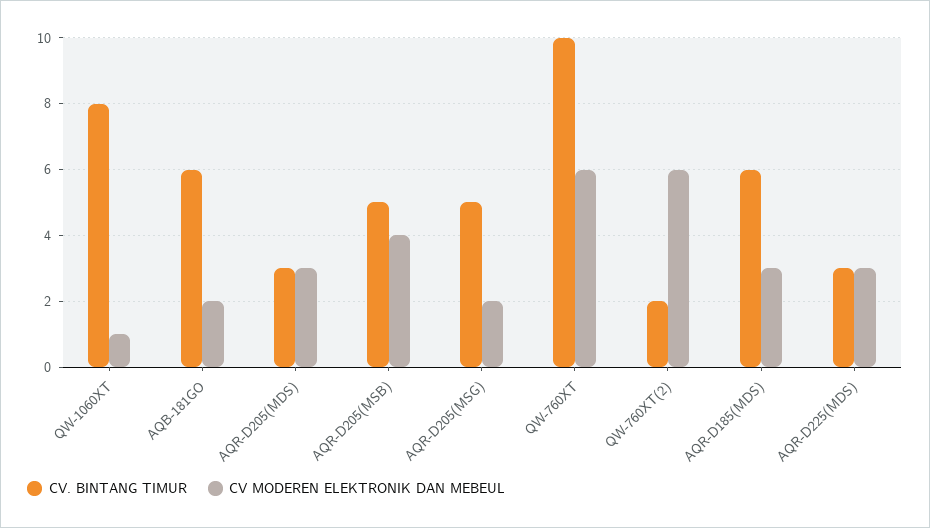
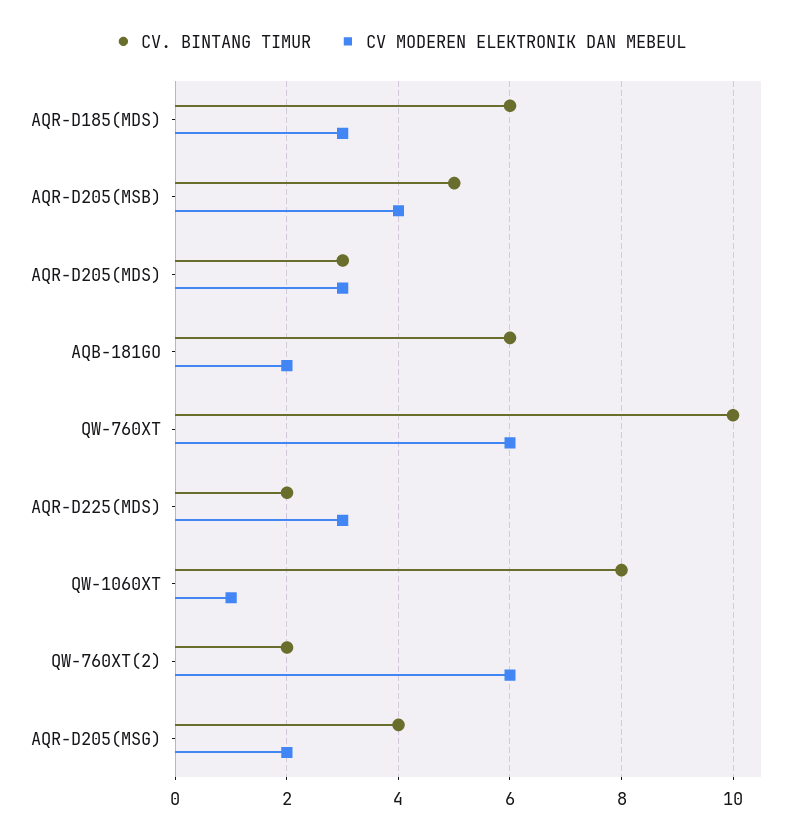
  {
    "CV. BINTANG TIMUR": {
      "QW-1060XT": 8,
      "AQB-181GO": 6,
      "AQR-D205(MDS)": 3,
      "AQR-D205(MSB)": 5,
-     "AQR-D205(MSG)": 5,
+     "AQR-D205(MSG)": 4,
      "QW-760XT": 10,
      "QW-760XT(2)": 2,
      "AQR-D185(MDS)": 6,
-     "AQR-D225(MDS)": 3
+     "AQR-D225(MDS)": 2
    },
    "CV MODEREN ELEKTRONIK DAN MEBEUL": {
      "QW-1060XT": 1,
      "AQB-181GO": 2,
      "AQR-D205(MDS)": 3,
      "AQR-D205(MSB)": 4,
      "AQR-D205(MSG)": 2,
      "QW-760XT": 6,
      "QW-760XT(2)": 6,
      "AQR-D185(MDS)": 3,
      "AQR-D225(MDS)": 3
    }
  }

